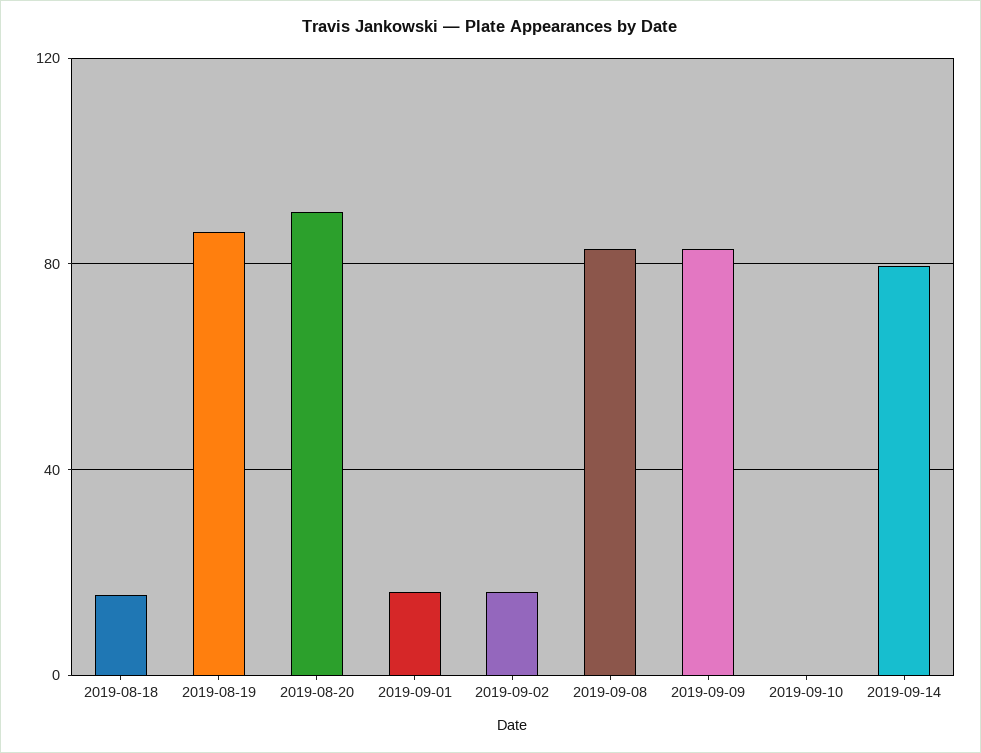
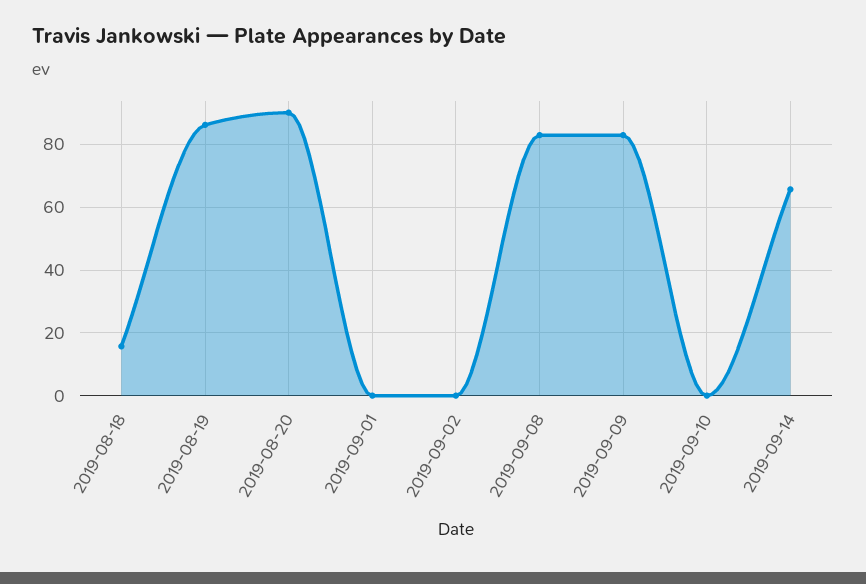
  {
    "2019-08-18": 16,
    "2019-08-19": 86,
    "2019-08-20": 90,
-   "2019-09-01": 15,
+   "2019-09-01": 0,
-   "2019-09-02": 15,
+   "2019-09-02": 0,
    "2019-09-08": 82,
    "2019-09-09": 82,
    "2019-09-10": 0,
-   "2019-09-14": 80
+   "2019-09-14": 66
  }

